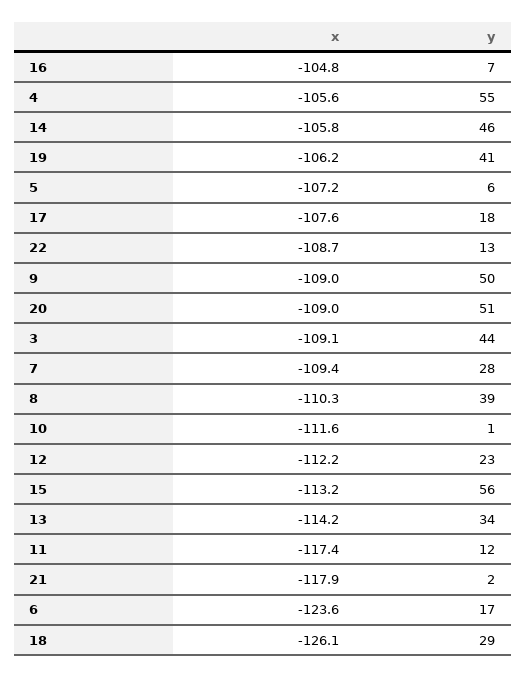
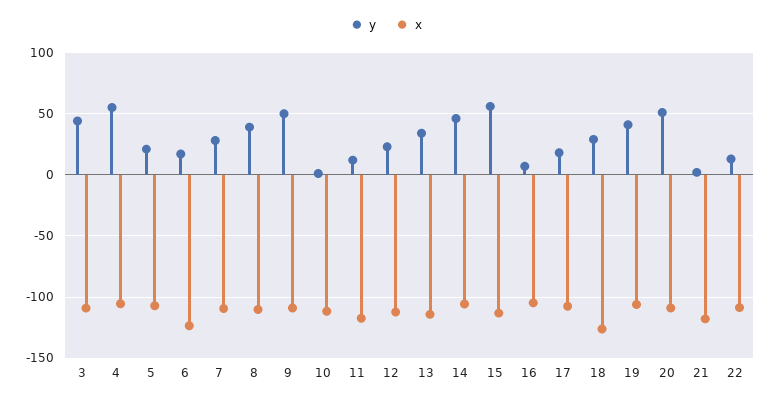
  {
    "x": {
      "16": -104.8,
      "4": -105.6,
      "14": -105.8,
      "19": -106.2,
      "5": -107.2,
      "17": -107.6,
      "22": -108.7,
      "9": -109,
      "20": -109,
      "3": -109.1,
      "7": -109.4,
      "8": -110.3,
      "10": -111.6,
      "12": -112.2,
      "15": -113.2,
      "13": -114.2,
      "11": -117.4,
      "21": -117.9,
      "6": -123.6,
      "18": -126.1
    },
    "y": {
      "16": 7,
      "4": 55,
      "14": 46,
      "19": 41,
-     "5": 6,
+     "5": 20,
      "17": 18,
      "22": 13,
      "9": 50,
      "20": 51,
      "3": 44,
      "7": 28,
      "8": 39,
      "10": 1,
      "12": 23,
      "15": 56,
      "13": 34,
      "11": 12,
      "21": 2,
      "6": 17,
      "18": 29
    }
  }

